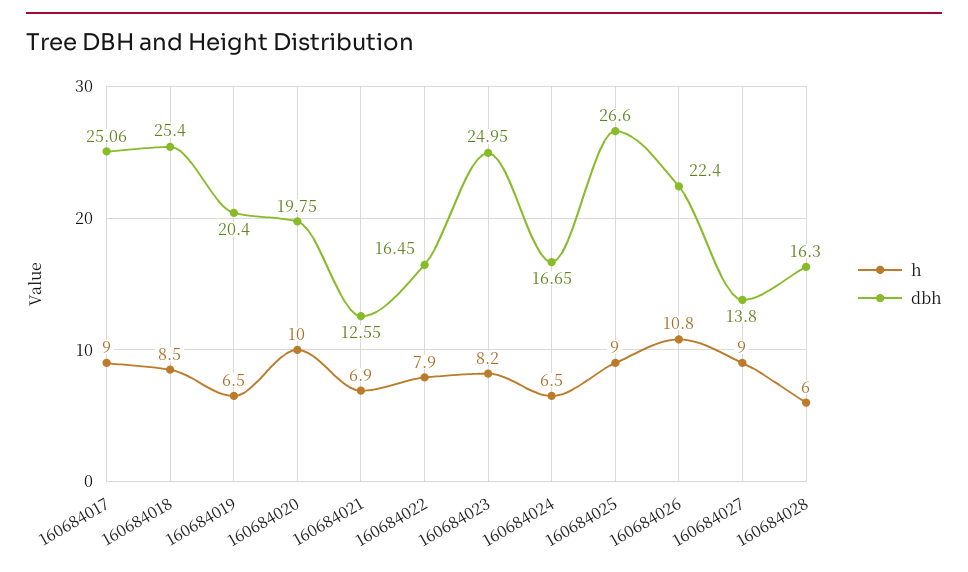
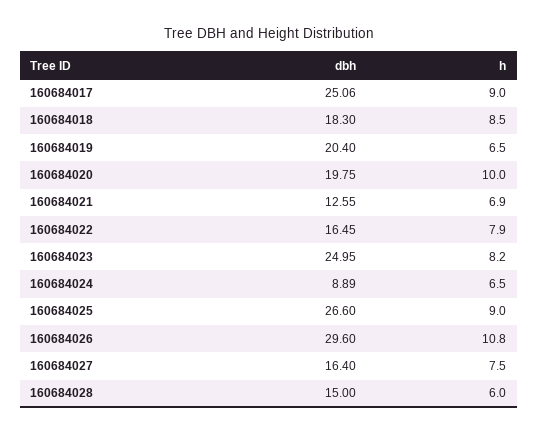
  {
    "h": {
      "160684017": 9,
      "160684018": 8.5,
      "160684019": 6.5,
      "160684020": 10,
      "160684021": 6.9,
      "160684022": 7.9,
      "160684023": 8.2,
      "160684024": 6.5,
      "160684025": 9,
      "160684026": 10.8,
-     "160684027": 9,
+     "160684027": 7.5,
      "160684028": 6
    },
    "dbh": {
      "160684017": 25.06,
-     "160684018": 25.4,
+     "160684018": 18.3,
      "160684019": 20.4,
      "160684020": 19.75,
      "160684021": 12.55,
      "160684022": 16.45,
      "160684023": 24.95,
-     "160684024": 16.65,
+     "160684024": 8.89,
      "160684025": 26.6,
-     "160684026": 22.4,
+     "160684026": 29.6,
-     "160684027": 13.8,
+     "160684027": 16.4,
-     "160684028": 16.3
+     "160684028": 15
    }
  }

